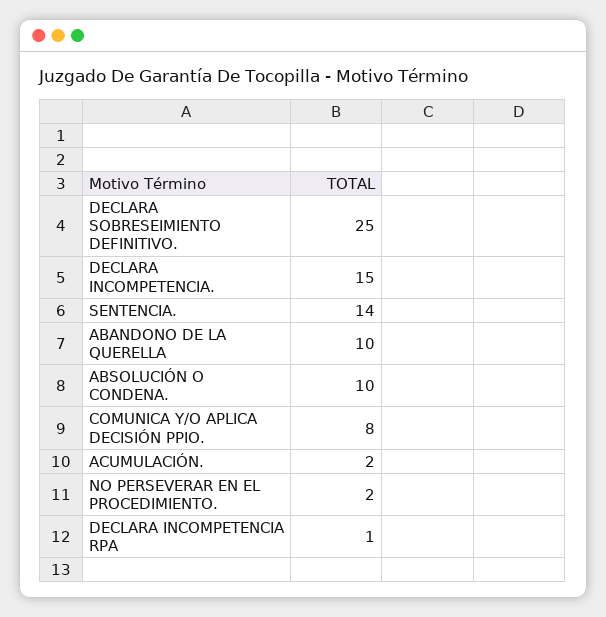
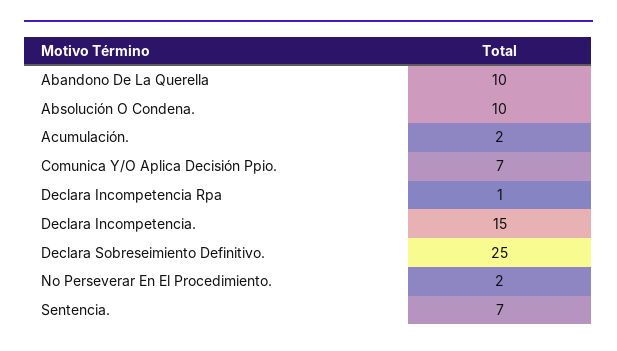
  {
    "DECLARA SOBRESEIMIENTO DEFINITIVO.": 25,
    "DECLARA INCOMPETENCIA.": 15,
-   "SENTENCIA.": 14,
+   "SENTENCIA.": 7,
    "ABANDONO DE LA QUERELLA": 10,
    "ABSOLUCIÓN O CONDENA.": 10,
-   "COMUNICA Y/O APLICA DECISIÓN PPIO.": 8,
+   "COMUNICA Y/O APLICA DECISIÓN PPIO.": 7,
    "ACUMULACIÓN.": 2,
    "NO PERSEVERAR EN EL PROCEDIMIENTO.": 2,
    "DECLARA INCOMPETENCIA RPA": 1
  }

